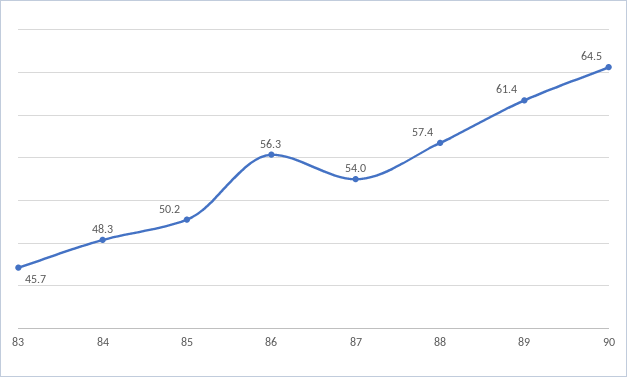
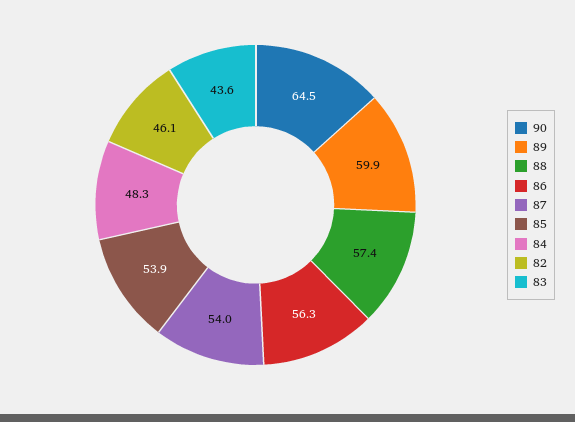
  {
-   "83": 45.7,
+   "83": 43.6,
    "84": 48.3,
-   "85": 50.2,
+   "85": 53.9,
    "86": 56.3,
    "87": 54,
    "88": 57.4,
-   "89": 61.4,
+   "89": 59.9,
-   "90": 64.5
+   "90": 64.5,
+   "82": 46.1
  }

